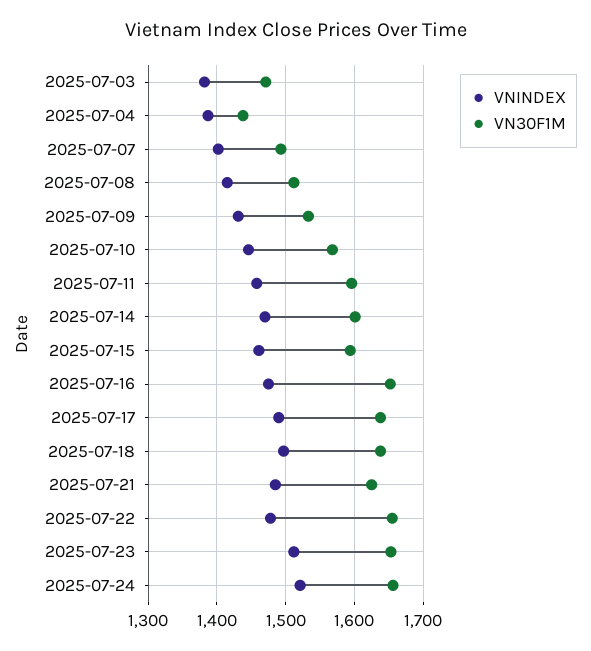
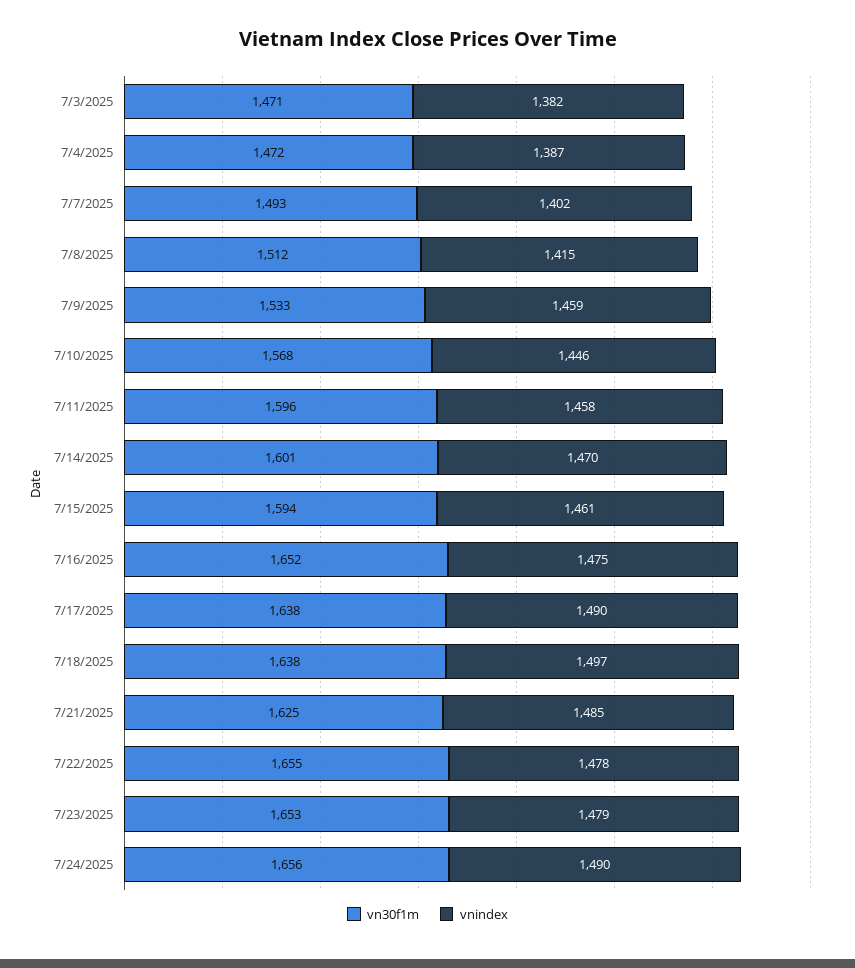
  {
    "VNINDEX": {
      "2025-07-03": 1382,
      "2025-07-04": 1387,
      "2025-07-07": 1402,
      "2025-07-08": 1415,
-     "2025-07-09": 1430,
+     "2025-07-09": 1459,
      "2025-07-10": 1446,
      "2025-07-11": 1458,
      "2025-07-14": 1470,
      "2025-07-15": 1461,
      "2025-07-16": 1475,
      "2025-07-17": 1490,
      "2025-07-18": 1497,
      "2025-07-21": 1485,
      "2025-07-22": 1478,
-     "2025-07-23": 1510,
+     "2025-07-23": 1479,
-     "2025-07-24": 1520
+     "2025-07-24": 1490
    },
    "VN30F1M": {
      "2025-07-03": 1471,
-     "2025-07-04": 1440,
+     "2025-07-04": 1472,
      "2025-07-07": 1493,
      "2025-07-08": 1512,
      "2025-07-09": 1533,
      "2025-07-10": 1568,
      "2025-07-11": 1596,
      "2025-07-14": 1601,
      "2025-07-15": 1594,
      "2025-07-16": 1652,
      "2025-07-17": 1638,
      "2025-07-18": 1638,
      "2025-07-21": 1625,
      "2025-07-22": 1655,
      "2025-07-23": 1653,
      "2025-07-24": 1656
    }
  }

